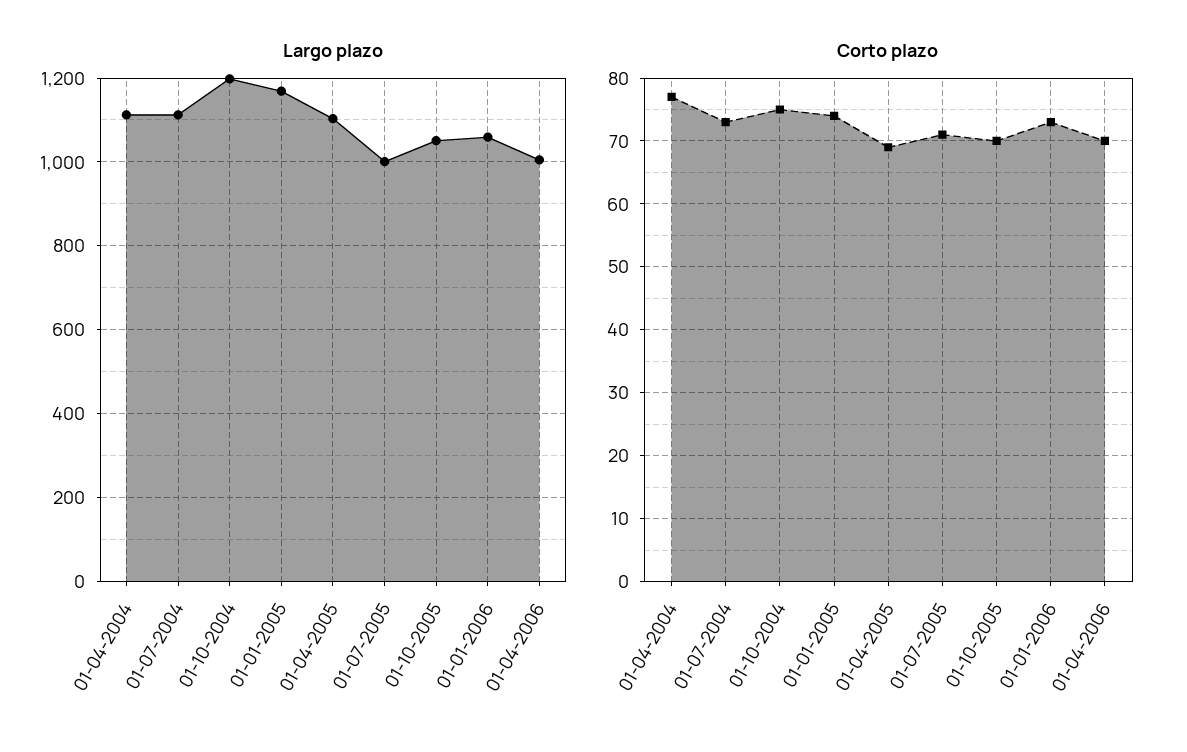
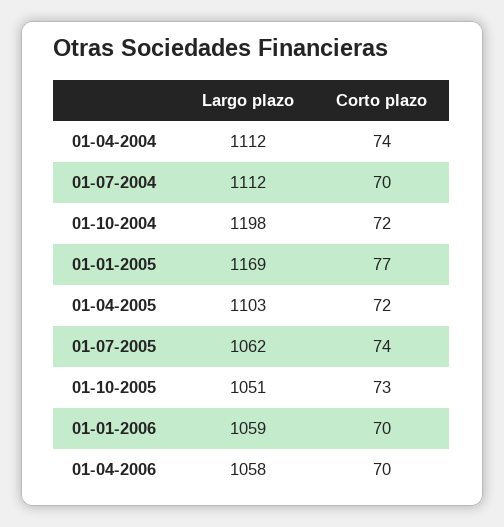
  {
    "Largo plazo": {
      "01-04-2004": 1112,
      "01-07-2004": 1112,
      "01-10-2004": 1198,
      "01-01-2005": 1169,
      "01-04-2005": 1103,
-     "01-07-2005": 1000,
+     "01-07-2005": 1062,
      "01-10-2005": 1051,
      "01-01-2006": 1059,
-     "01-04-2006": 1000
+     "01-04-2006": 1058
    },
    "Corto plazo": {
-     "01-04-2004": 77,
+     "01-04-2004": 74,
-     "01-07-2004": 73,
+     "01-07-2004": 70,
-     "01-10-2004": 75,
+     "01-10-2004": 72,
-     "01-01-2005": 74,
+     "01-01-2005": 77,
-     "01-04-2005": 69,
+     "01-04-2005": 72,
-     "01-07-2005": 71,
+     "01-07-2005": 74,
-     "01-10-2005": 70,
+     "01-10-2005": 73,
-     "01-01-2006": 73,
+     "01-01-2006": 70,
      "01-04-2006": 70
    }
  }

